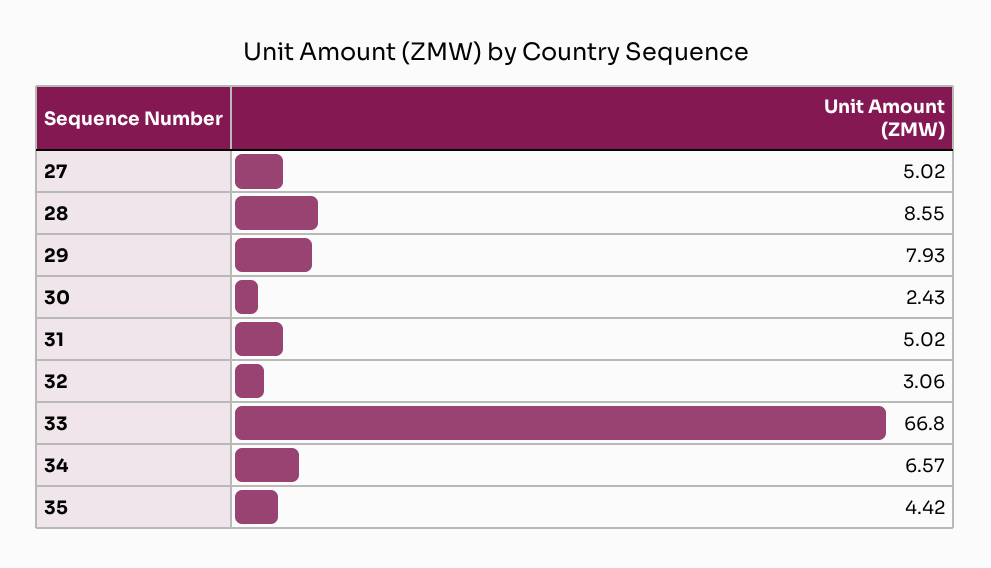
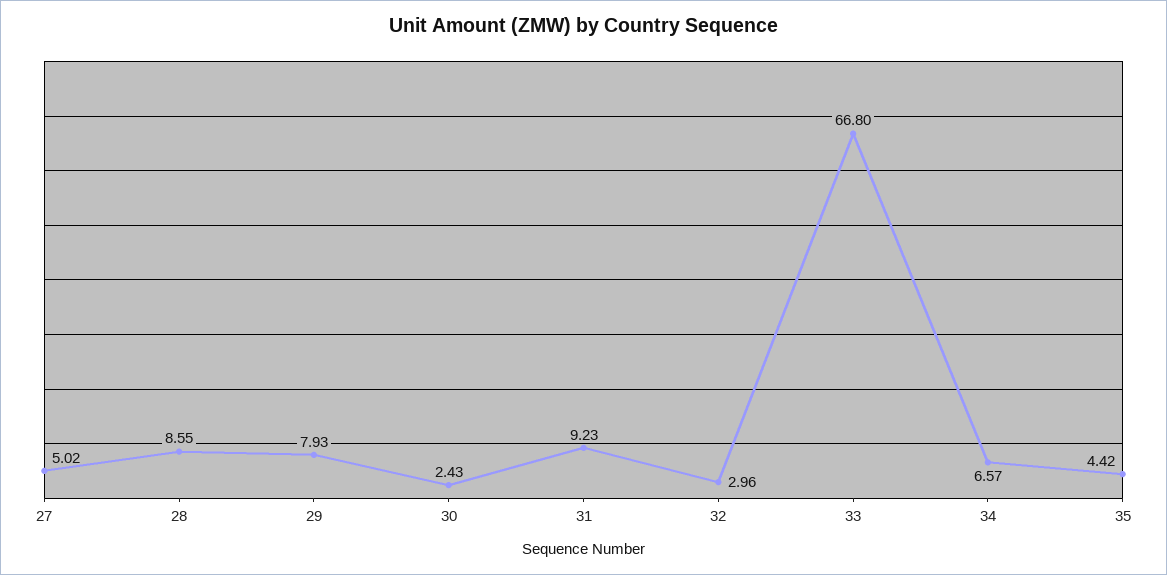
  {
    "27": 5.02,
    "28": 8.55,
    "29": 7.93,
    "30": 2.43,
-   "31": 5.02,
+   "31": 9.23,
-   "32": 3.06,
+   "32": 2.96,
    "33": 66.8,
    "34": 6.57,
    "35": 4.42
  }

